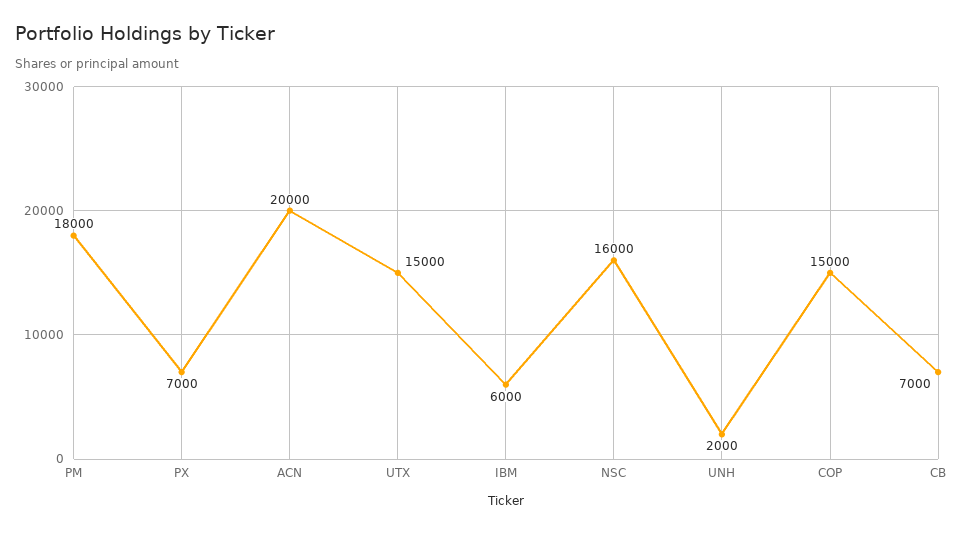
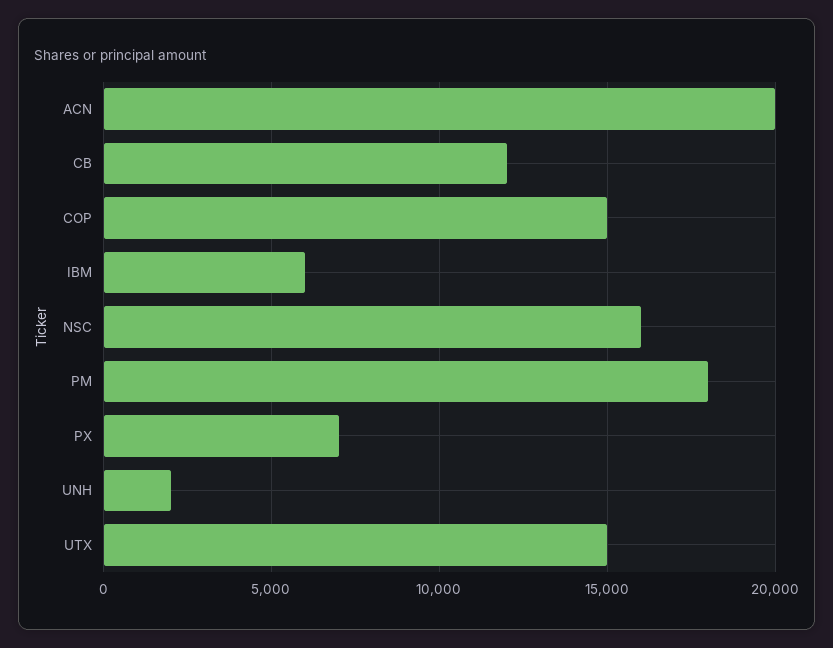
  {
    "PM": 18000,
    "PX": 7000,
    "ACN": 20000,
    "UTX": 15000,
    "IBM": 6000,
    "NSC": 16000,
    "UNH": 2000,
    "COP": 15000,
-   "CB": 7000
+   "CB": 12000
  }

